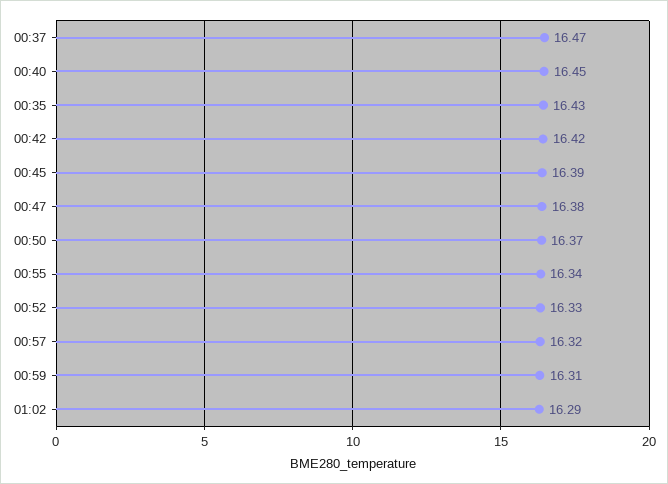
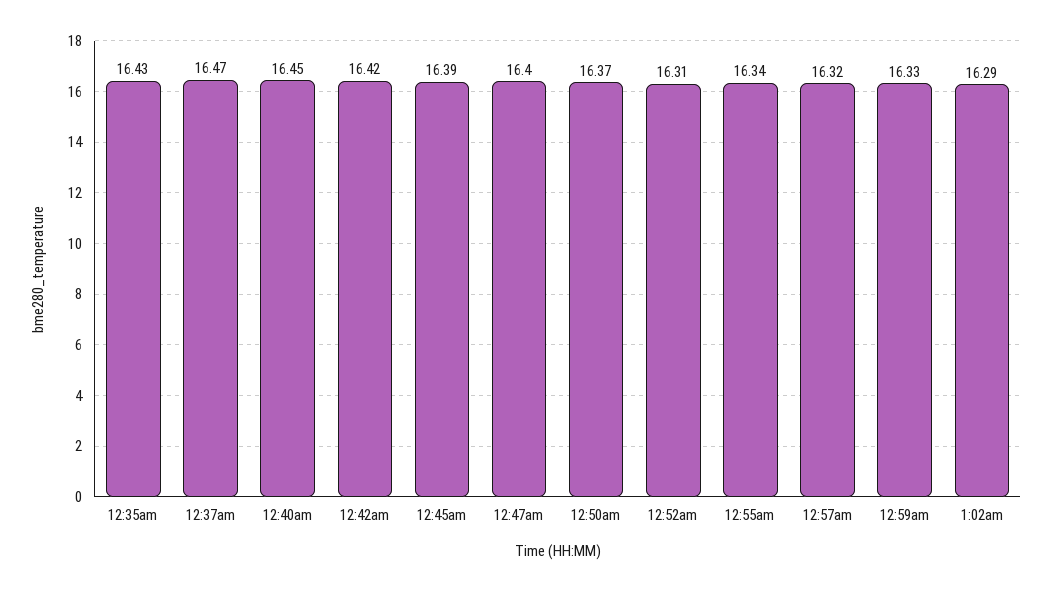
  {
    "00:37": 16.47,
    "00:40": 16.45,
    "00:35": 16.43,
    "00:42": 16.42,
    "00:45": 16.39,
-   "00:47": 16.38,
+   "00:47": 16.4,
    "00:50": 16.37,
    "00:55": 16.34,
-   "00:52": 16.33,
+   "00:52": 16.31,
    "00:57": 16.32,
-   "00:59": 16.31,
+   "00:59": 16.33,
    "01:02": 16.29
  }

